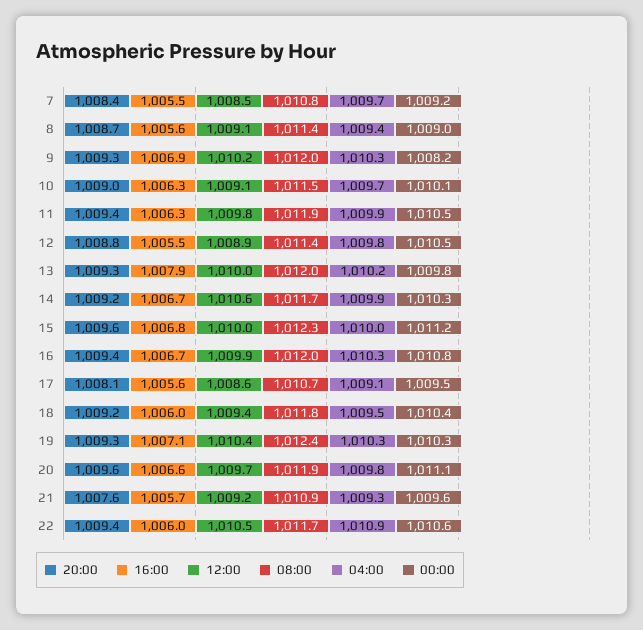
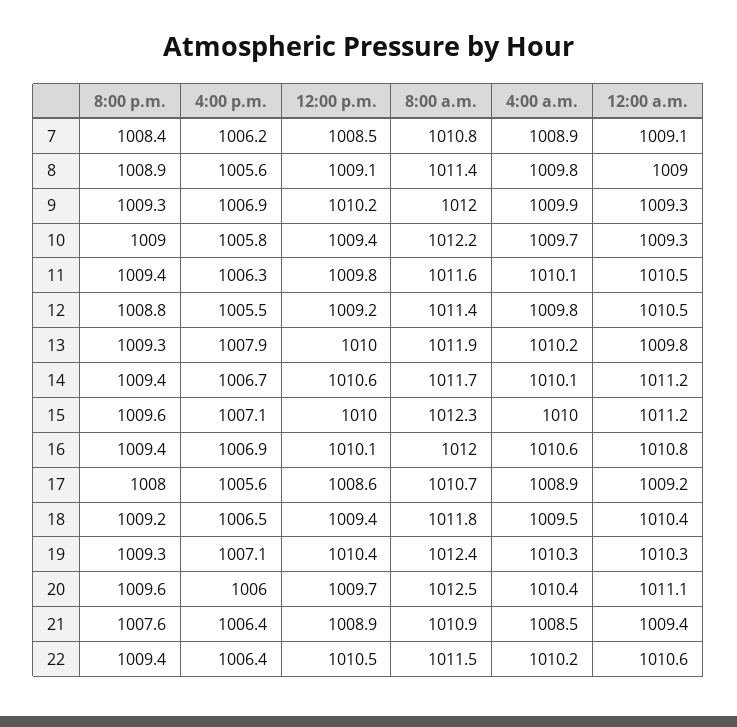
  {
    "20:00": {
      "7": 1008.4,
-     "8": 1008.7,
+     "8": 1008.9,
      "9": 1009.3,
      "10": 1009,
      "11": 1009.4,
      "12": 1008.8,
      "13": 1009.3,
-     "14": 1009.2,
+     "14": 1009.4,
      "15": 1009.6,
      "16": 1009.4,
-     "17": 1008.1,
+     "17": 1008,
      "18": 1009.2,
      "19": 1009.3,
      "20": 1009.6,
      "21": 1007.6,
      "22": 1009.4
    },
    "16:00": {
-     "7": 1005.5,
+     "7": 1006.2,
      "8": 1005.6,
      "9": 1006.9,
-     "10": 1006.3,
+     "10": 1005.8,
      "11": 1006.3,
      "12": 1005.5,
      "13": 1007.9,
      "14": 1006.7,
-     "15": 1006.8,
+     "15": 1007.1,
-     "16": 1006.7,
+     "16": 1006.9,
      "17": 1005.6,
-     "18": 1006,
+     "18": 1006.5,
      "19": 1007.1,
-     "20": 1006.6,
+     "20": 1006,
-     "21": 1005.7,
+     "21": 1006.4,
-     "22": 1006
+     "22": 1006.4
    },
    "12:00": {
      "7": 1008.5,
      "8": 1009.1,
      "9": 1010.2,
-     "10": 1009.1,
+     "10": 1009.4,
      "11": 1009.8,
-     "12": 1008.9,
+     "12": 1009.2,
      "13": 1010,
      "14": 1010.6,
      "15": 1010,
-     "16": 1009.9,
+     "16": 1010.1,
      "17": 1008.6,
      "18": 1009.4,
      "19": 1010.4,
      "20": 1009.7,
-     "21": 1009.2,
+     "21": 1008.9,
      "22": 1010.5
    },
    "08:00": {
      "7": 1010.8,
      "8": 1011.4,
      "9": 1012,
-     "10": 1011.5,
+     "10": 1012.2,
-     "11": 1011.9,
+     "11": 1011.6,
      "12": 1011.4,
-     "13": 1012,
+     "13": 1011.9,
      "14": 1011.7,
      "15": 1012.3,
      "16": 1012,
      "17": 1010.7,
      "18": 1011.8,
      "19": 1012.4,
-     "20": 1011.9,
+     "20": 1012.5,
      "21": 1010.9,
-     "22": 1011.7
+     "22": 1011.5
    },
    "04:00": {
-     "7": 1009.7,
+     "7": 1008.9,
-     "8": 1009.4,
+     "8": 1009.8,
-     "9": 1010.3,
+     "9": 1009.9,
      "10": 1009.7,
-     "11": 1009.9,
+     "11": 1010.1,
      "12": 1009.8,
      "13": 1010.2,
-     "14": 1009.9,
+     "14": 1010.1,
      "15": 1010,
-     "16": 1010.3,
+     "16": 1010.6,
-     "17": 1009.1,
+     "17": 1008.9,
      "18": 1009.5,
      "19": 1010.3,
-     "20": 1009.8,
+     "20": 1010.4,
-     "21": 1009.3,
+     "21": 1008.5,
-     "22": 1010.9
+     "22": 1010.2
    },
    "00:00": {
-     "7": 1009.2,
+     "7": 1009.1,
      "8": 1009,
-     "9": 1008.2,
+     "9": 1009.3,
-     "10": 1010.1,
+     "10": 1009.3,
      "11": 1010.5,
      "12": 1010.5,
      "13": 1009.8,
-     "14": 1010.3,
+     "14": 1011.2,
      "15": 1011.2,
      "16": 1010.8,
-     "17": 1009.5,
+     "17": 1009.2,
      "18": 1010.4,
      "19": 1010.3,
      "20": 1011.1,
-     "21": 1009.6,
+     "21": 1009.4,
      "22": 1010.6
    }
  }

